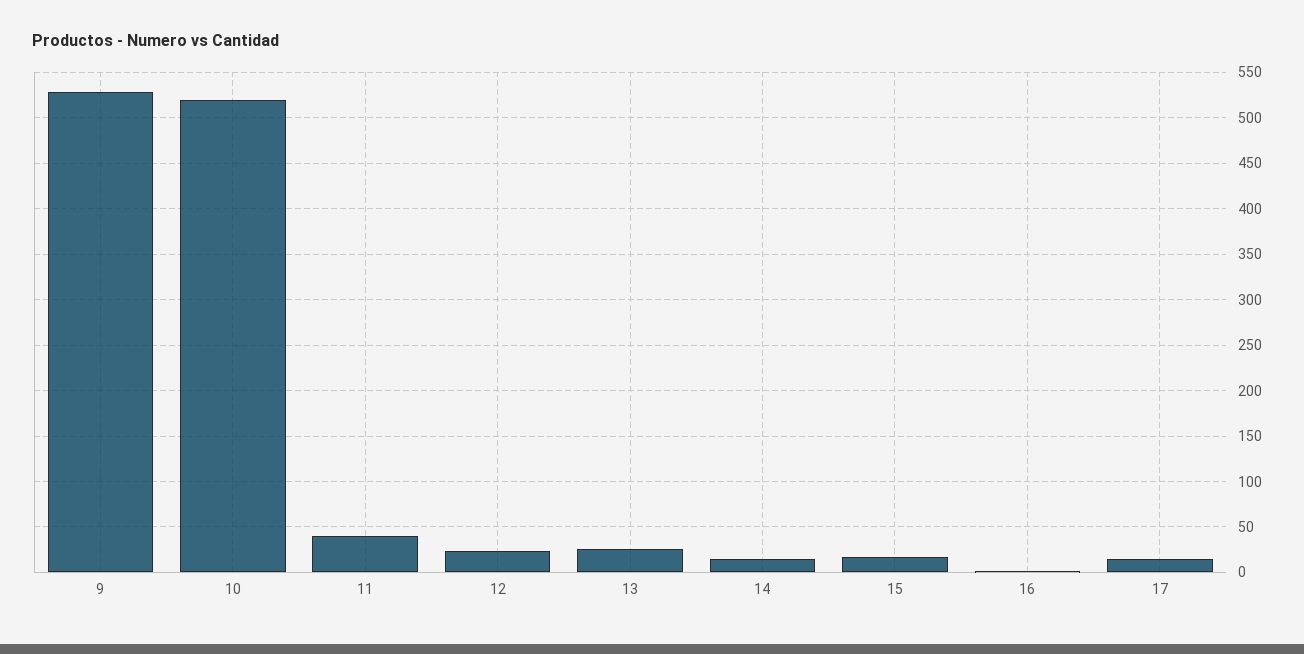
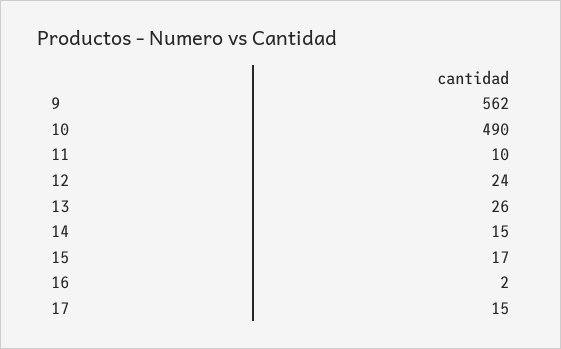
  {
-   "9": 530,
+   "9": 562,
-   "10": 520,
+   "10": 490,
-   "11": 40,
+   "11": 10,
    "12": 24,
    "13": 26,
    "14": 15,
    "15": 17,
    "16": 2,
    "17": 15
  }

